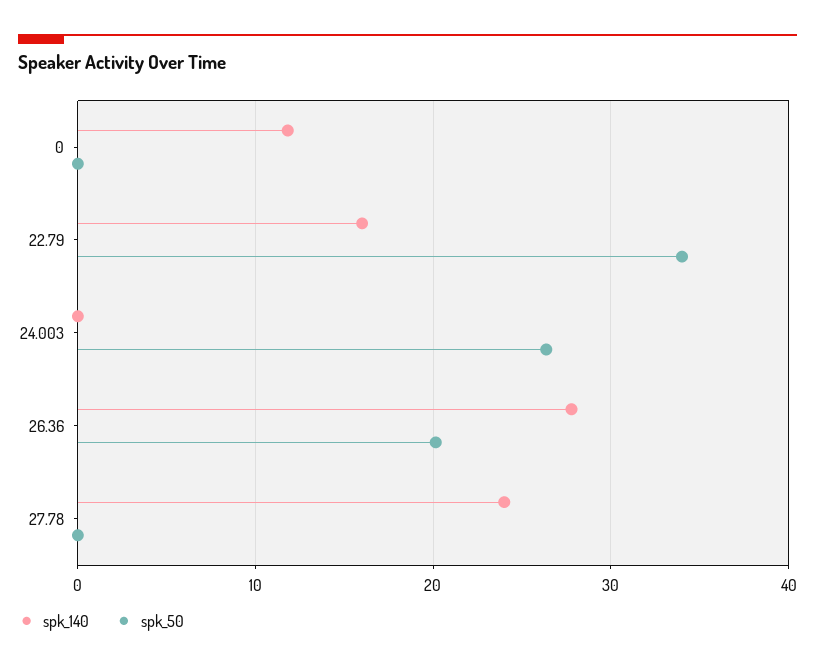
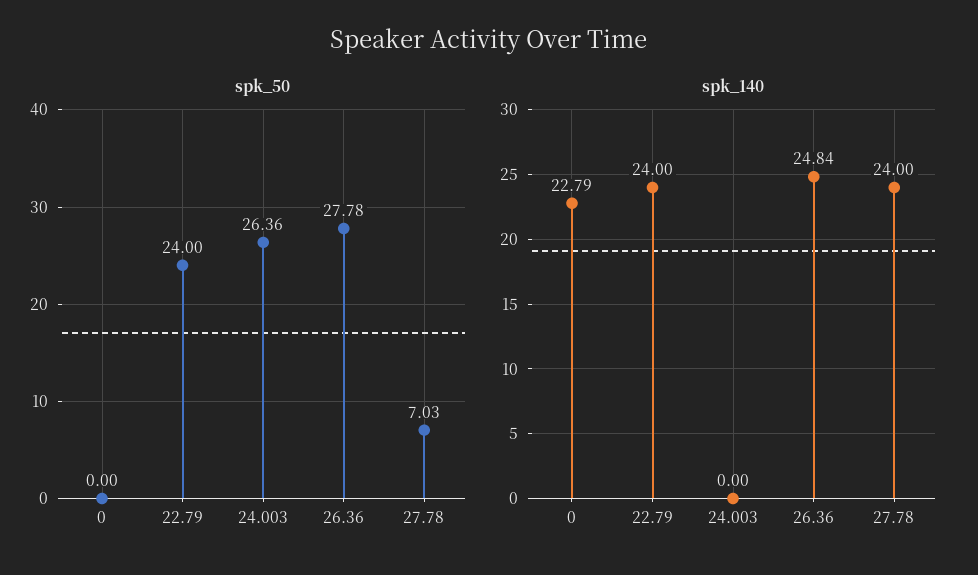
  {
    "spk_140": {
-     "0": 12,
+     "0": 22.79,
-     "22.79": 16,
+     "22.79": 24,
      "24.003": 0,
-     "26.36": 28,
+     "26.36": 24.84,
      "27.78": 24
    },
    "spk_50": {
      "0": 0,
-     "22.79": 34,
+     "22.79": 24,
      "24.003": 26.36,
-     "26.36": 20,
+     "26.36": 27.78,
-     "27.78": 0
+     "27.78": 7.03
    }
  }

